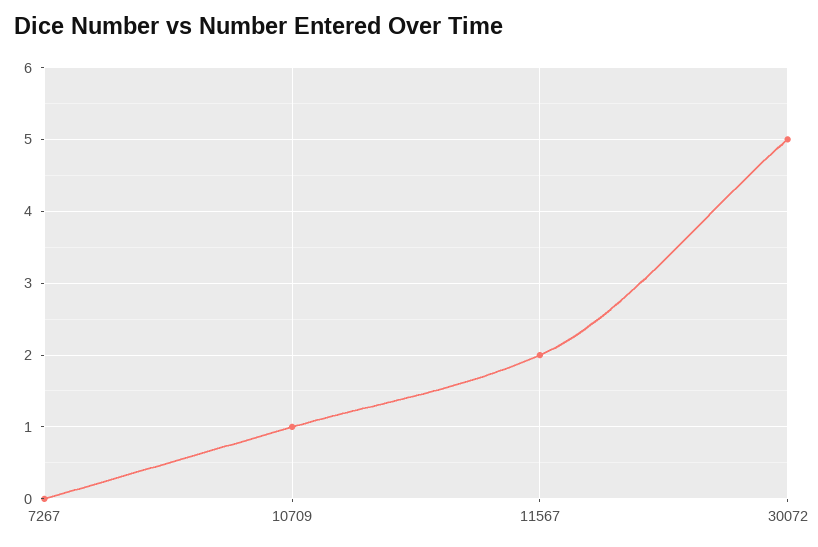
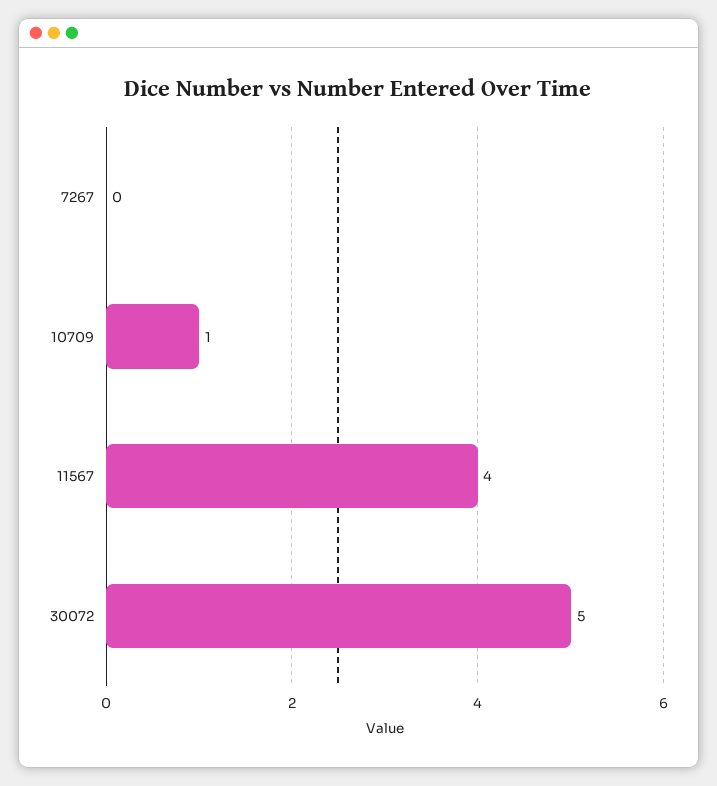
  {
    "7267": 0,
    "10709": 1,
-   "11567": 2,
+   "11567": 4,
    "30072": 5
  }

